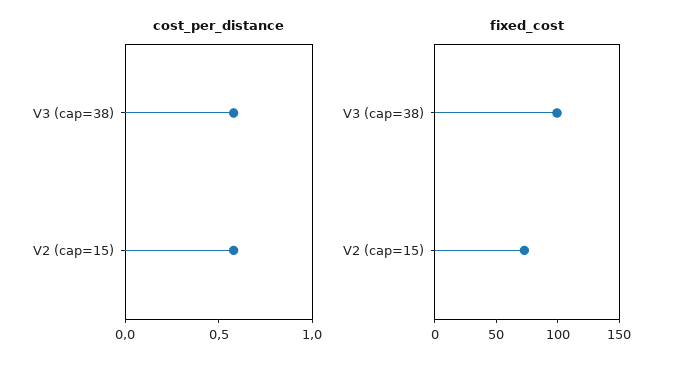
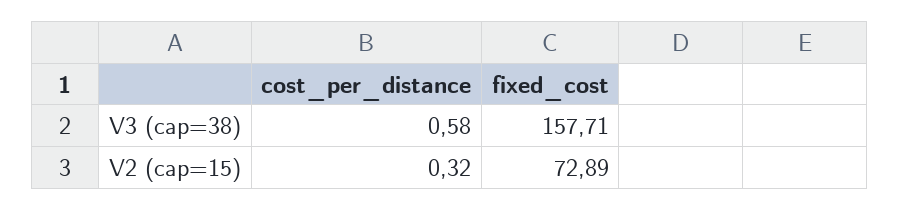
  {
    "cost_per_distance": {
      "V3 (cap=38)": 0.58,
-     "V2 (cap=15)": 0.6
+     "V2 (cap=15)": 0.32
    },
    "fixed_cost": {
-     "V3 (cap=38)": 100,
+     "V3 (cap=38)": 157.71,
      "V2 (cap=15)": 72.89
    }
  }

